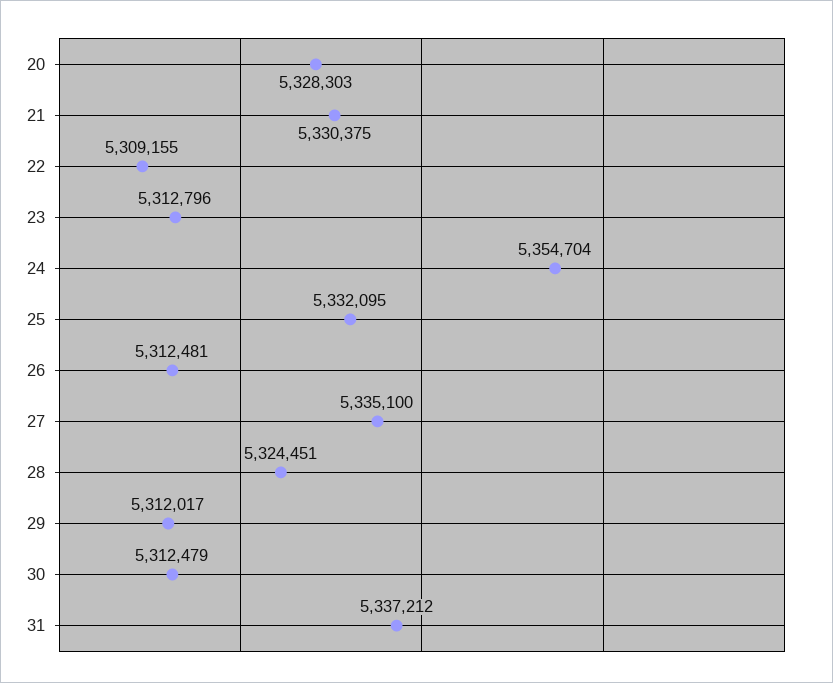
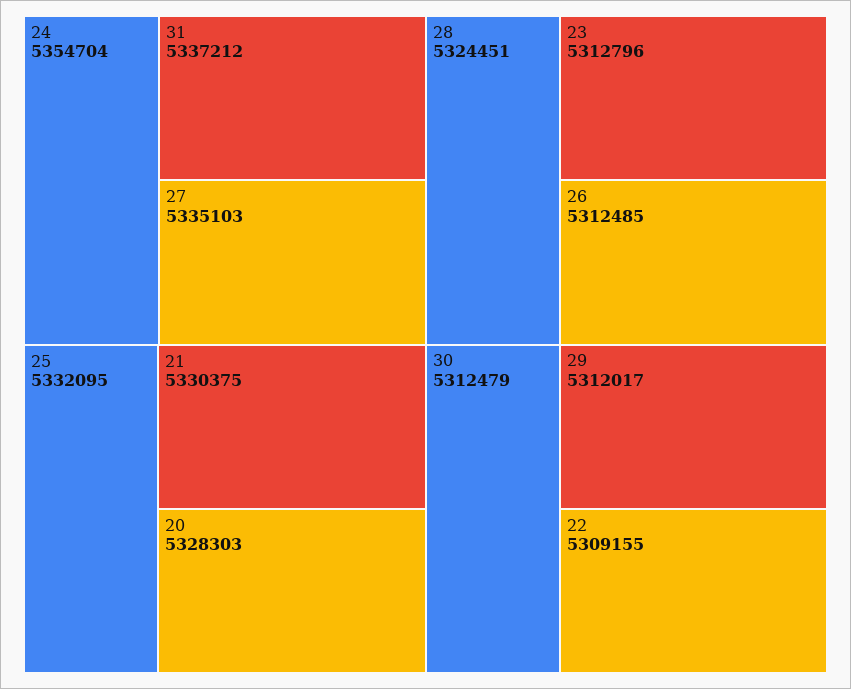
  {
    "20": 5328303,
    "21": 5330375,
    "22": 5309155,
    "23": 5312796,
    "24": 5354704,
    "25": 5332095,
-   "26": 5312481,
+   "26": 5312485,
-   "27": 5335100,
+   "27": 5335103,
    "28": 5324451,
    "29": 5312017,
    "30": 5312479,
    "31": 5337212
  }

